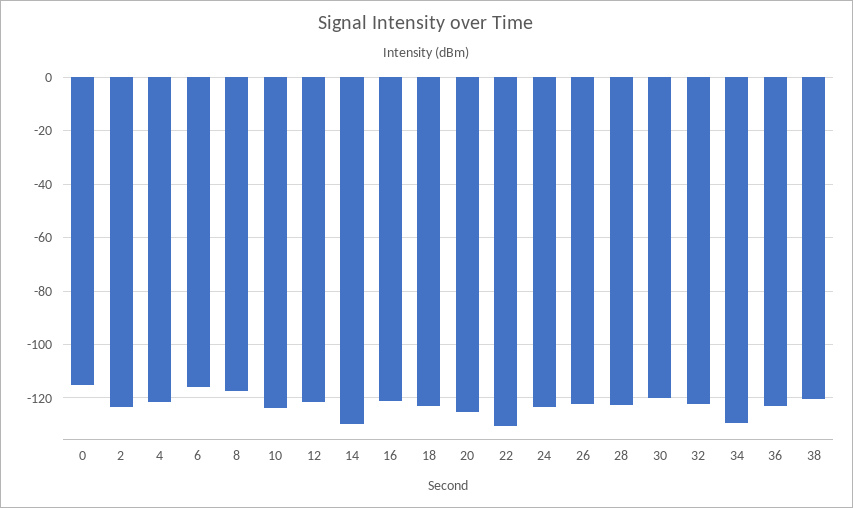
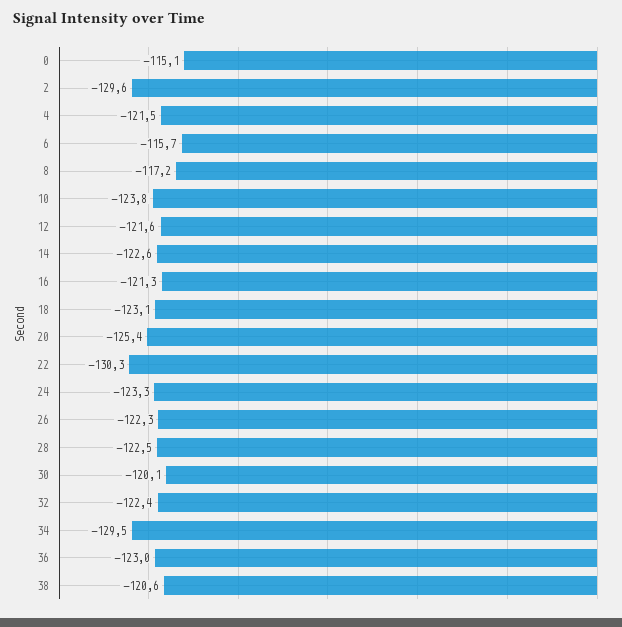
  {
    "0": -115.1,
-   "2": -122.5,
+   "2": -129.6,
    "4": -121.5,
    "6": -115.7,
    "8": -117.2,
    "10": -123.8,
    "12": -121.6,
-   "14": -130,
+   "14": -122.6,
    "16": -121.3,
    "18": -123.1,
    "20": -125.4,
    "22": -130.3,
    "24": -123.3,
    "26": -122.3,
    "28": -122.5,
    "30": -120.1,
    "32": -122.4,
    "34": -129.5,
    "36": -123,
    "38": -120.6
  }

